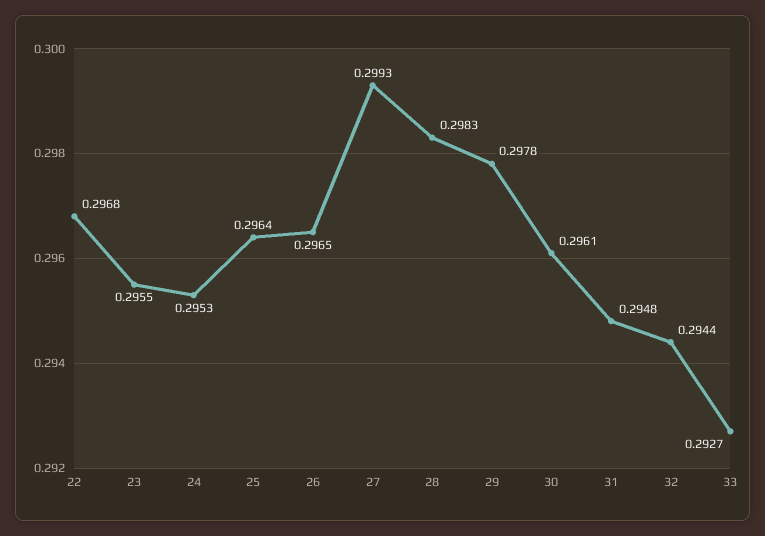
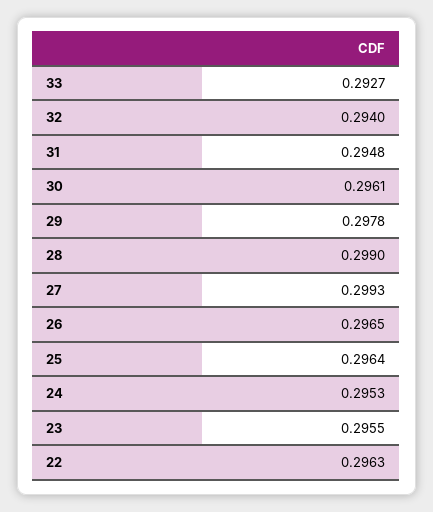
  {
-   "22": 0.2968,
+   "22": 0.2963,
    "23": 0.2955,
    "24": 0.2953,
    "25": 0.2964,
    "26": 0.2965,
    "27": 0.2993,
-   "28": 0.2983,
+   "28": 0.299,
    "29": 0.2978,
    "30": 0.2961,
    "31": 0.2948,
-   "32": 0.2944,
+   "32": 0.294,
    "33": 0.2927
  }

